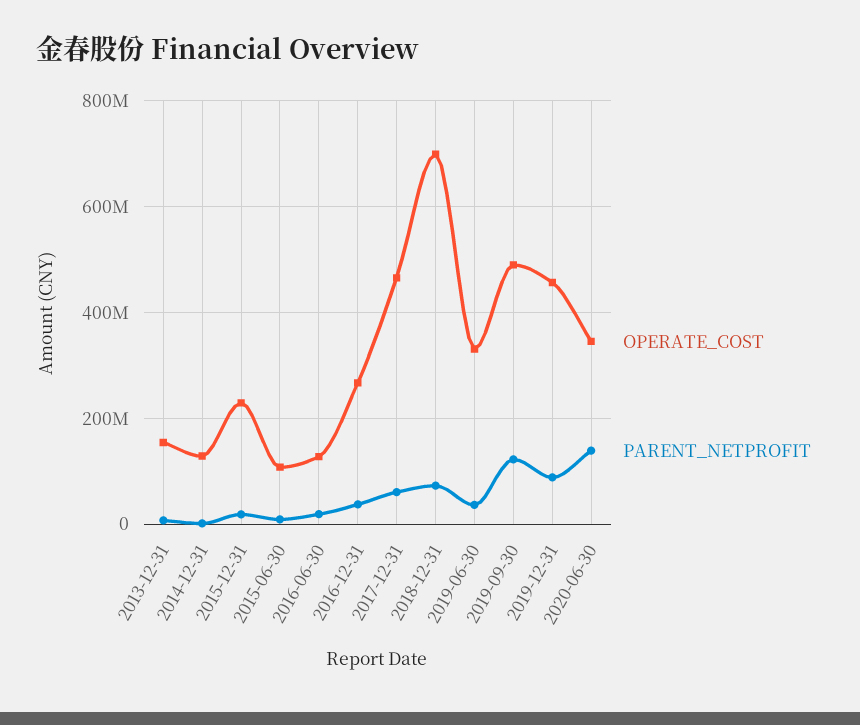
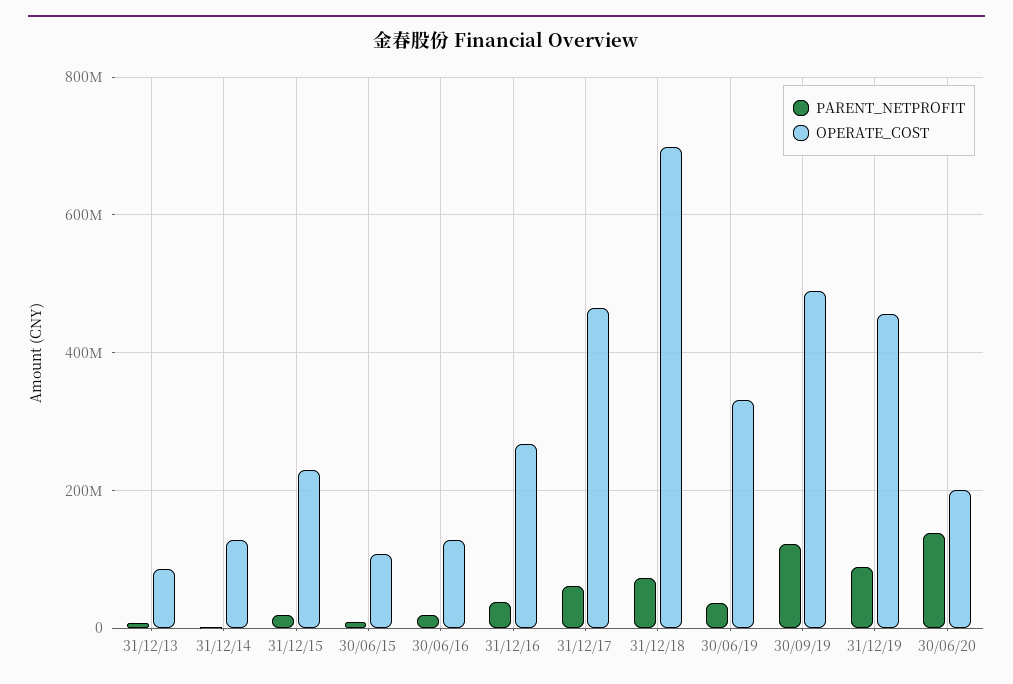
  {
    "OPERATE_COST": {
-     "2013-12-31": 160000000,
+     "2013-12-31": 80000000,
      "2014-12-31": 120000000,
      "2015-12-31": 220000000,
      "2015-06-30": 100000000,
      "2016-06-30": 120000000,
      "2016-12-31": 260000000,
      "2017-12-31": 460000000,
      "2018-12-31": 700000000,
      "2019-06-30": 340000000,
      "2019-09-30": 480000000,
      "2019-12-31": 460000000,
-     "2020-06-30": 340000000
+     "2020-06-30": 200000000
    },
    "PARENT_NETPROFIT": {
      "2013-12-31": 0,
      "2014-12-31": 0,
      "2015-12-31": 20000000,
      "2015-06-30": 0,
      "2016-06-30": 20000000,
      "2016-12-31": 40000000,
      "2017-12-31": 60000000,
      "2018-12-31": 80000000,
      "2019-06-30": 40000000,
      "2019-09-30": 120000000,
      "2019-12-31": 80000000,
      "2020-06-30": 140000000
    }
  }

